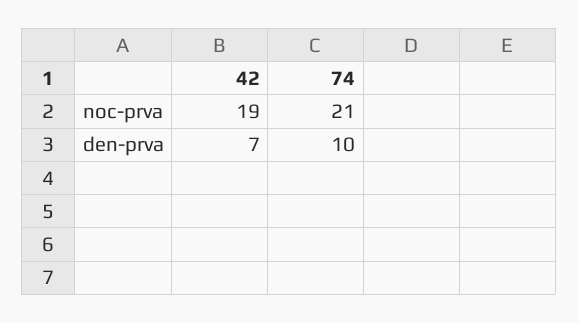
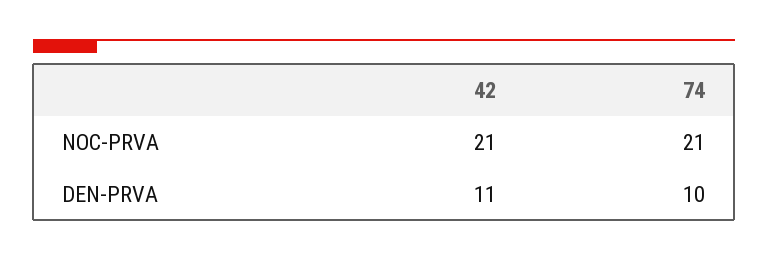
  {
    "42": {
-     "noc-prva": 19,
+     "noc-prva": 21,
-     "den-prva": 7
+     "den-prva": 11
    },
    "74": {
      "noc-prva": 21,
      "den-prva": 10
    }
  }

